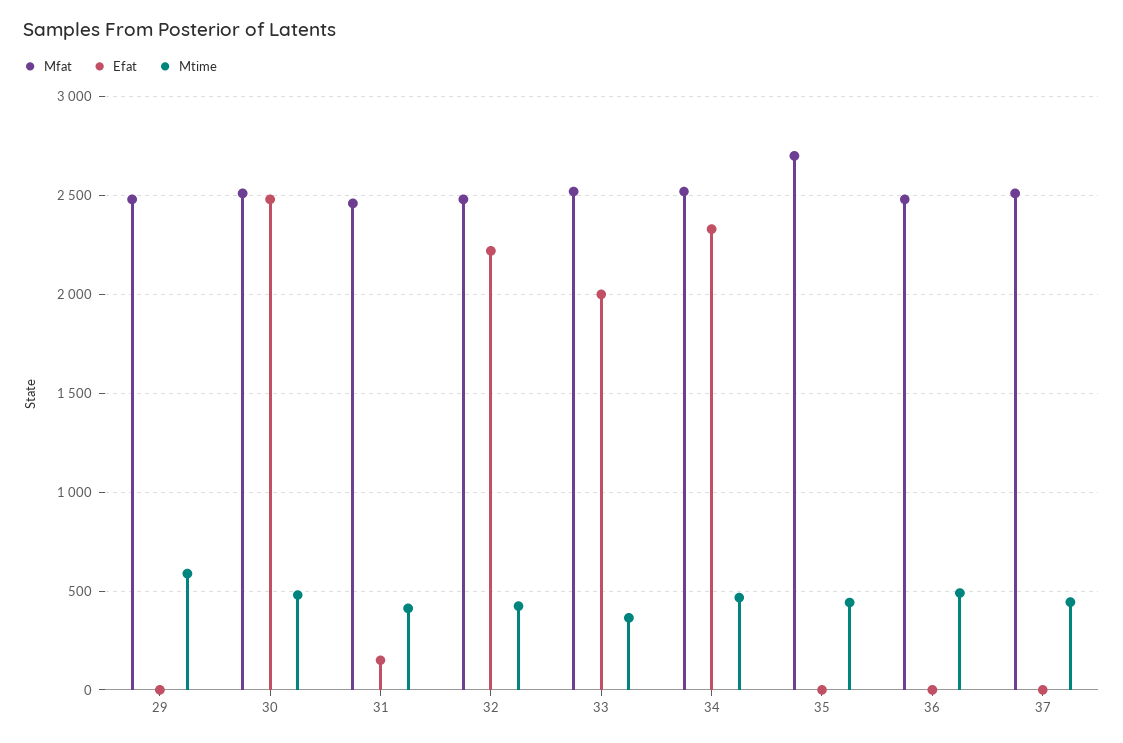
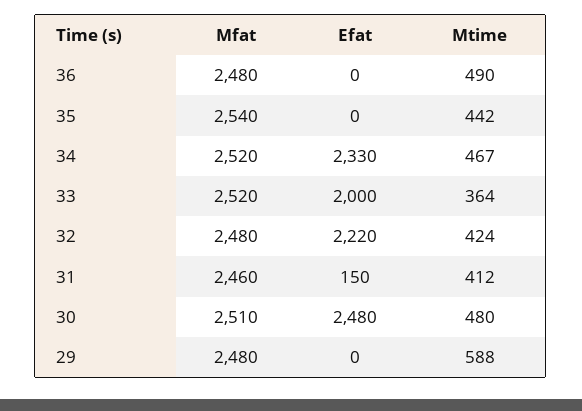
  {
    "Mfat": {
      "29": 2480,
      "30": 2510,
      "31": 2460,
      "32": 2480,
      "33": 2520,
      "34": 2520,
-     "35": 2700,
+     "35": 2540,
-     "36": 2480,
+     "36": 2480
-     "37": 2500
    },
    "Efat": {
      "29": 0,
      "30": 2480,
      "31": 150,
      "32": 2220,
      "33": 2000,
      "34": 2330,
      "35": 0,
-     "36": 0,
+     "36": 0
-     "37": 0
    },
    "Mtime": {
      "29": 588,
      "30": 480,
      "31": 412,
      "32": 424,
      "33": 364,
      "34": 467,
      "35": 442,
-     "36": 490,
+     "36": 490
-     "37": 450
    }
  }

